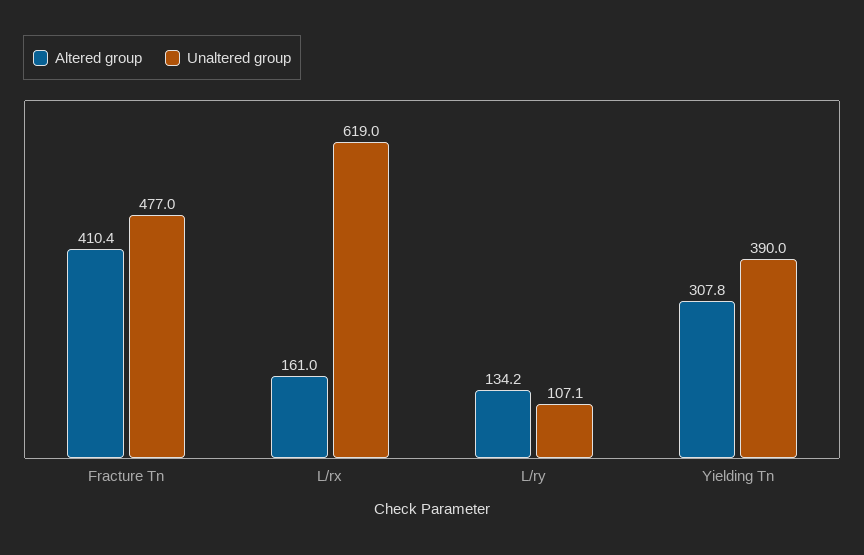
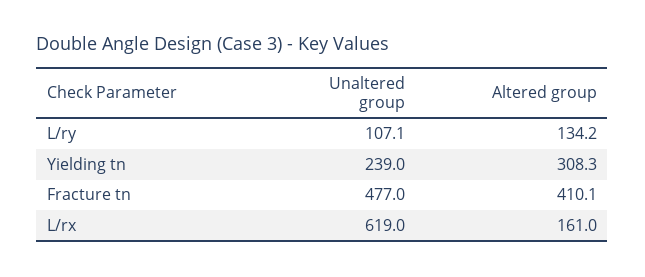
  {
    "Altered group": {
-     "Fracture Tn": 410.4,
+     "Fracture Tn": 410.1,
      "L/rx": 161,
      "L/ry": 134.2,
-     "Yielding Tn": 307.8
+     "Yielding Tn": 308.3
    },
    "Unaltered group": {
      "Fracture Tn": 477,
      "L/rx": 619,
      "L/ry": 107.1,
-     "Yielding Tn": 390
+     "Yielding Tn": 239
    }
  }

